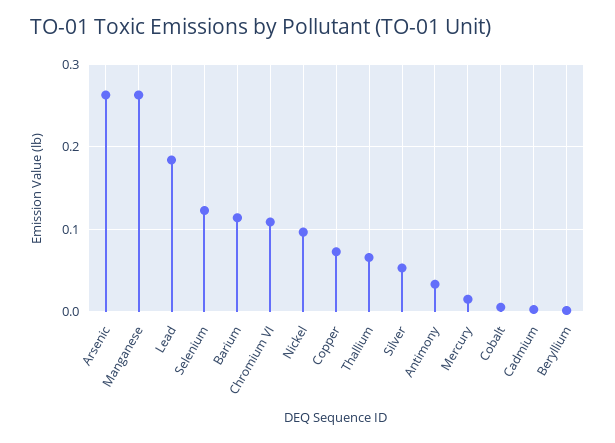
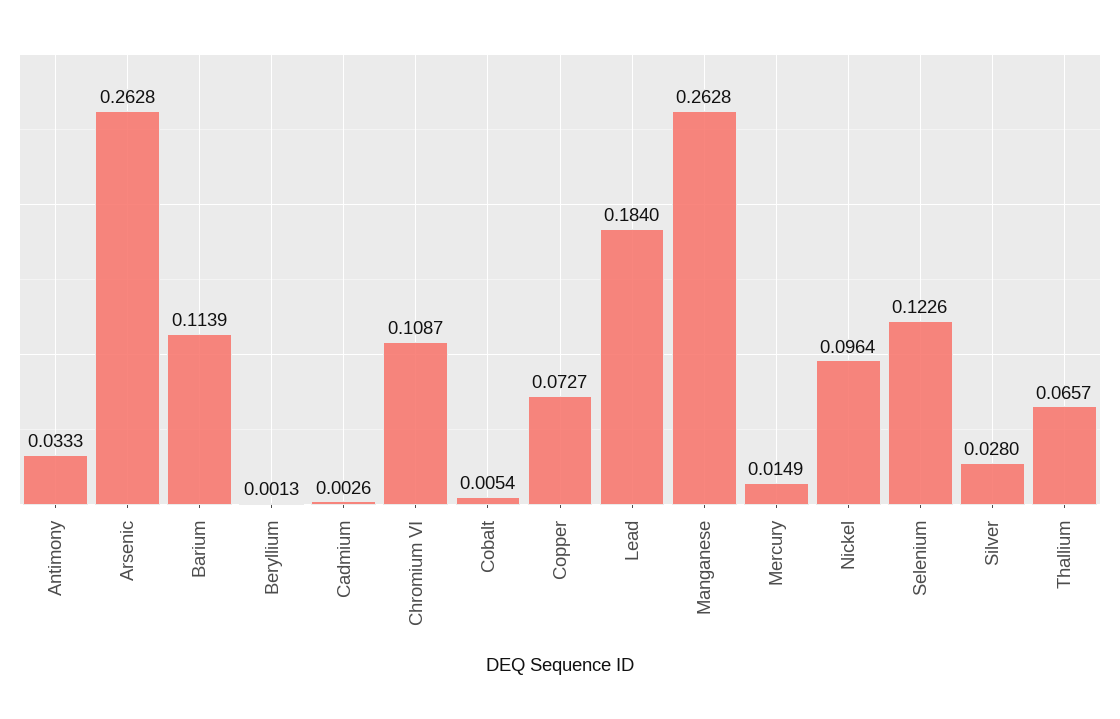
  {
    "Arsenic": 0.2628,
    "Manganese": 0.2628,
    "Lead": 0.184,
    "Selenium": 0.1226,
    "Barium": 0.1139,
    "Chromium VI": 0.1087,
    "Nickel": 0.0964,
    "Copper": 0.0727,
    "Thallium": 0.0657,
-   "Silver": 0.05,
+   "Silver": 0.028,
    "Antimony": 0.0333,
    "Mercury": 0.0149,
    "Cobalt": 0.0054,
    "Cadmium": 0.0026,
    "Beryllium": 0.0013
  }

